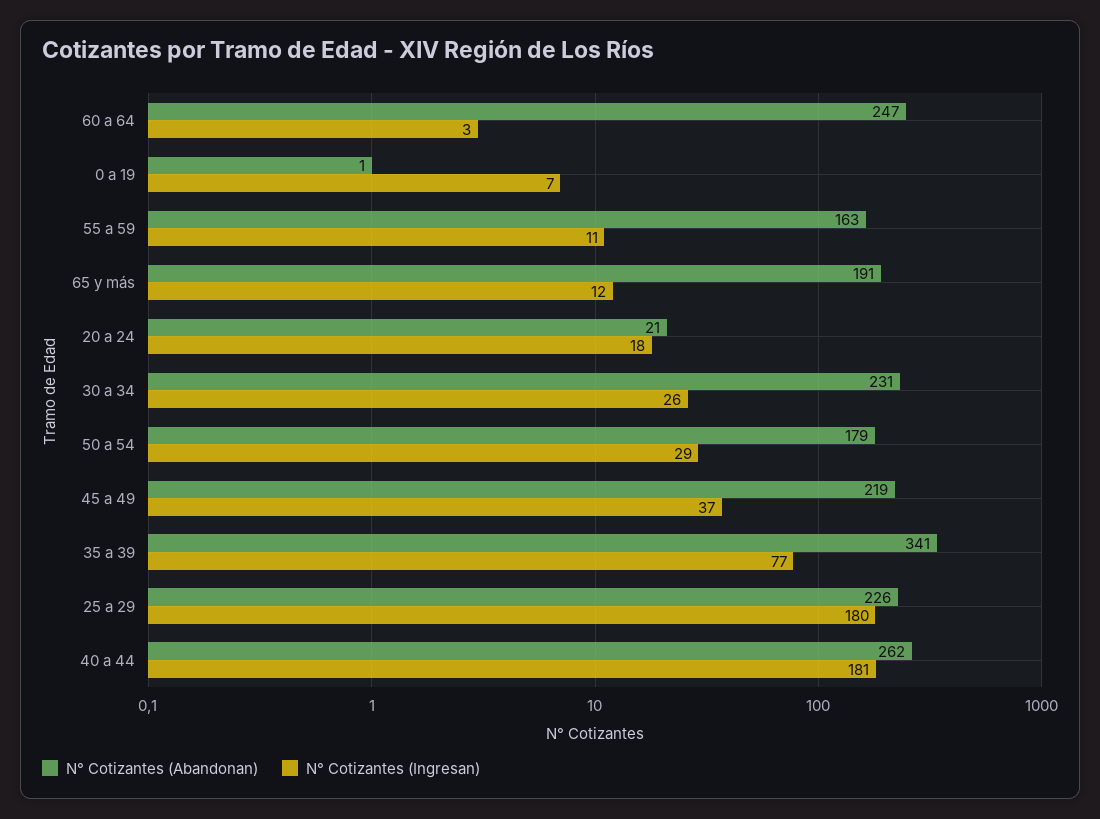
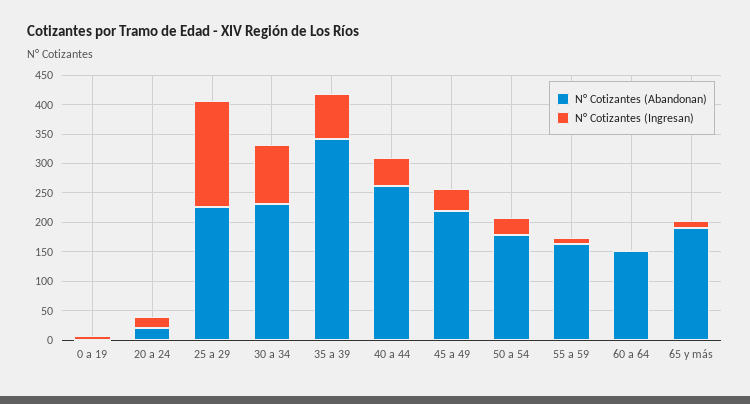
  {
    "N° Cotizantes (Abandonan)": {
-     "60 a 64": 247,
+     "60 a 64": 150,
      "0 a 19": 1,
      "55 a 59": 163,
      "65 y más": 191,
      "20 a 24": 21,
      "30 a 34": 231,
      "50 a 54": 179,
      "45 a 49": 219,
      "35 a 39": 341,
      "25 a 29": 226,
      "40 a 44": 262
    },
    "N° Cotizantes (Ingresan)": {
      "60 a 64": 3,
      "0 a 19": 7,
      "55 a 59": 11,
      "65 y más": 12,
      "20 a 24": 18,
-     "30 a 34": 26,
+     "30 a 34": 100,
      "50 a 54": 29,
      "45 a 49": 37,
      "35 a 39": 77,
      "25 a 29": 180,
-     "40 a 44": 181
+     "40 a 44": 50
    }
  }

